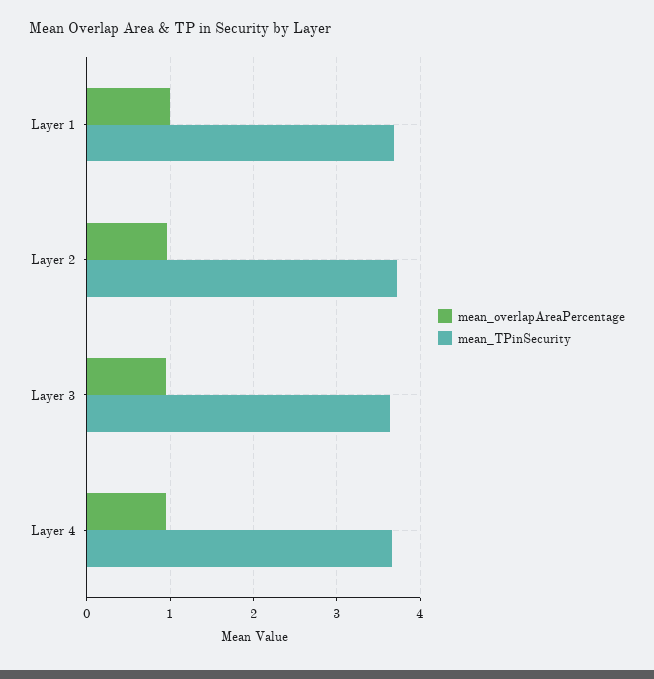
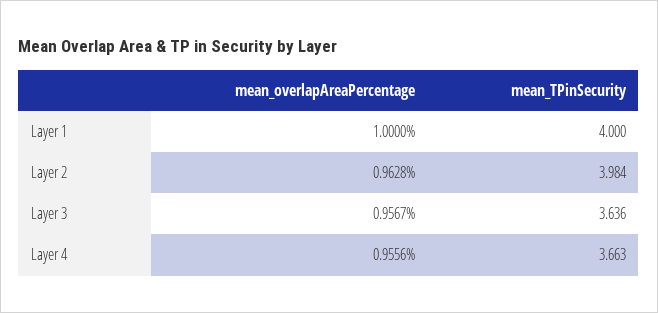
  {
    "mean_overlapAreaPercentage": {
      "Layer 1": 1,
      "Layer 2": 0.9628,
      "Layer 3": 0.9567,
      "Layer 4": 0.9556
    },
    "mean_TPinSecurity": {
-     "Layer 1": 3.7,
+     "Layer 1": 4,
-     "Layer 2": 3.7,
+     "Layer 2": 3.984,
      "Layer 3": 3.636,
      "Layer 4": 3.663
    }
  }

